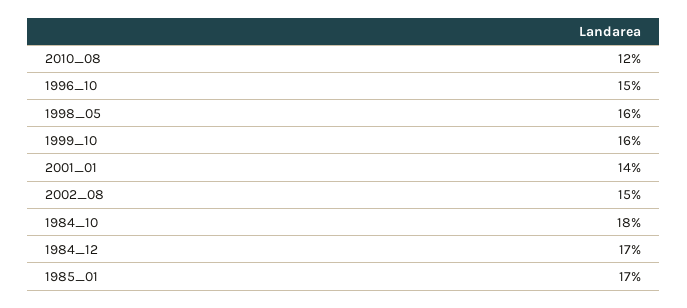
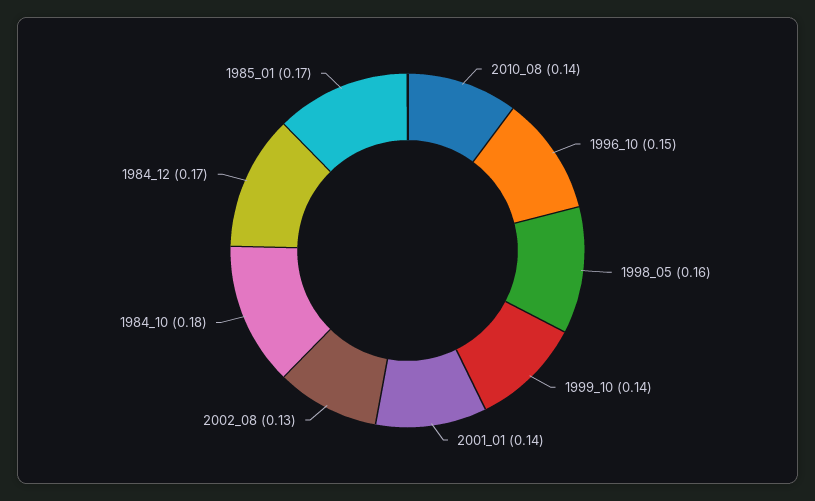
  {
-   "2010_08": 0.12,
+   "2010_08": 0.14,
    "1996_10": 0.15,
    "1998_05": 0.16,
-   "1999_10": 0.16,
+   "1999_10": 0.14,
    "2001_01": 0.14,
-   "2002_08": 0.15,
+   "2002_08": 0.13,
    "1984_10": 0.18,
    "1984_12": 0.17,
    "1985_01": 0.17
  }

